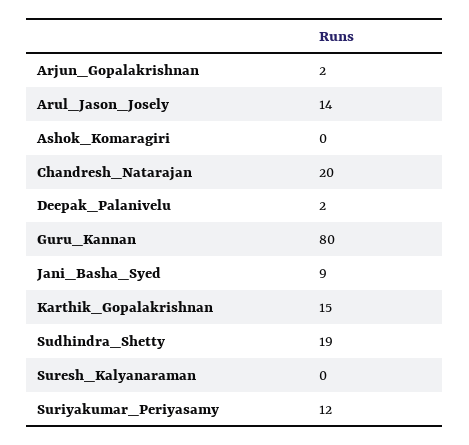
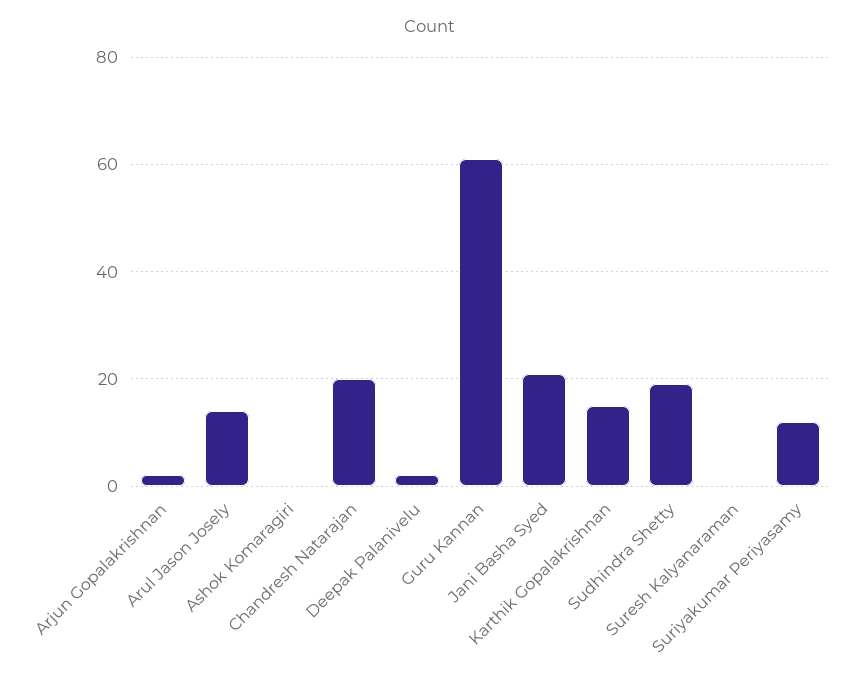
  {
    "Arjun_Gopalakrishnan": 2,
    "Arul_Jason_Josely": 14,
    "Ashok_Komaragiri": 0,
    "Chandresh_Natarajan": 20,
    "Deepak_Palanivelu": 2,
-   "Guru_Kannan": 80,
+   "Guru_Kannan": 60,
-   "Jani_Basha_Syed": 9,
+   "Jani_Basha_Syed": 20,
    "Karthik_Gopalakrishnan": 15,
    "Sudhindra_Shetty": 19,
    "Suresh_Kalyanaraman": 0,
    "Suriyakumar_Periyasamy": 12
  }

